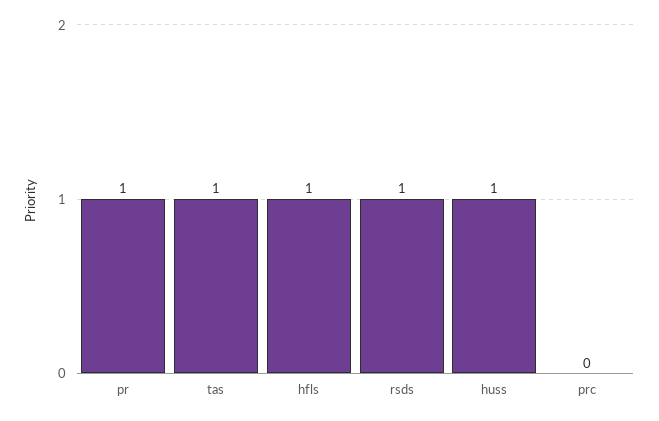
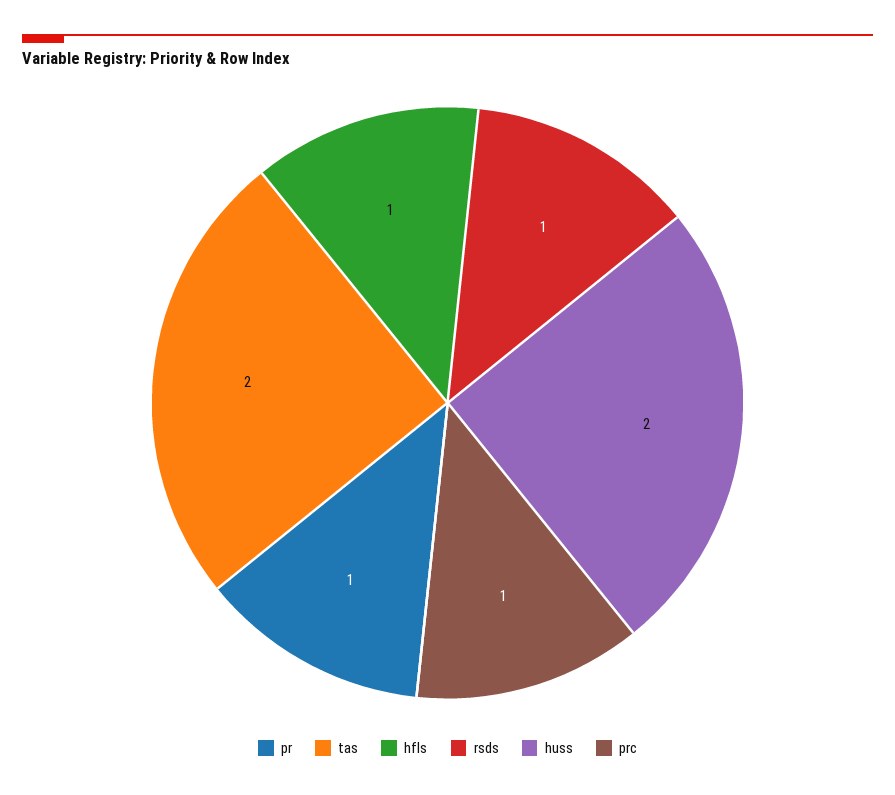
  {
    "pr": 1,
-   "tas": 1,
+   "tas": 2,
    "hfls": 1,
    "rsds": 1,
-   "huss": 1,
+   "huss": 2,
-   "prc": 0
+   "prc": 1
  }

